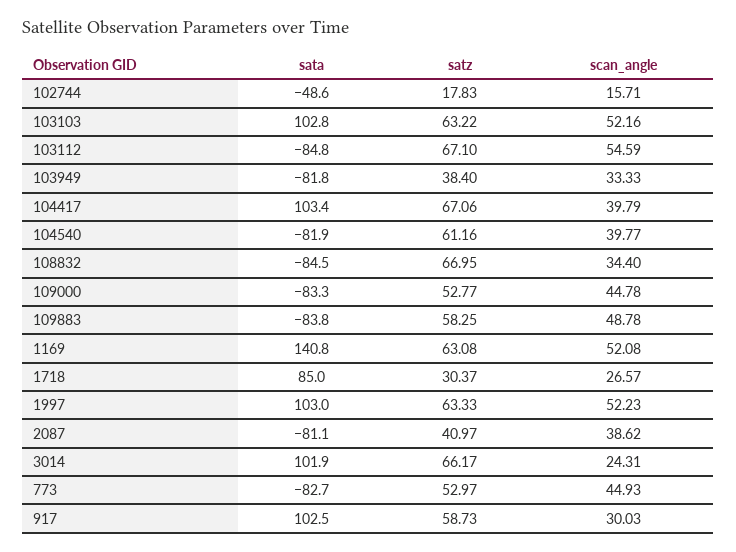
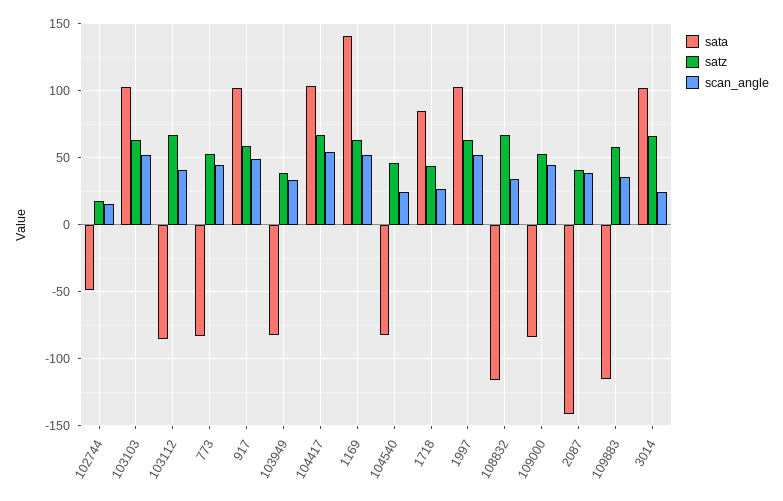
  {
    "sata": {
      "102744": -48.6,
      "103103": 102.8,
      "103112": -84.8,
      "103949": -81.8,
      "104417": 103.4,
      "104540": -81.9,
-     "108832": -84.5,
+     "108832": -115,
      "109000": -83.3,
-     "109883": -83.8,
+     "109883": -115,
      "1169": 140.8,
      "1718": 85,
      "1997": 103,
-     "2087": -81.1,
+     "2087": -140,
      "3014": 101.9,
      "773": -82.7,
      "917": 102.5
    },
    "satz": {
      "102744": 17.83,
      "103103": 63.22,
      "103112": 67.1,
      "103949": 38.4,
      "104417": 67.06,
-     "104540": 61.16,
+     "104540": 45,
      "108832": 66.95,
      "109000": 52.77,
      "109883": 58.25,
      "1169": 63.08,
-     "1718": 30.37,
+     "1718": 45,
      "1997": 63.33,
      "2087": 40.97,
      "3014": 66.17,
      "773": 52.97,
      "917": 58.73
    },
    "scan_angle": {
      "102744": 15.71,
      "103103": 52.16,
-     "103112": 54.59,
+     "103112": 40,
      "103949": 33.33,
-     "104417": 39.79,
+     "104417": 55,
-     "104540": 39.77,
+     "104540": 25,
      "108832": 34.4,
      "109000": 44.78,
-     "109883": 48.78,
+     "109883": 35,
      "1169": 52.08,
      "1718": 26.57,
      "1997": 52.23,
      "2087": 38.62,
      "3014": 24.31,
      "773": 44.93,
-     "917": 30.03
+     "917": 50
    }
  }

